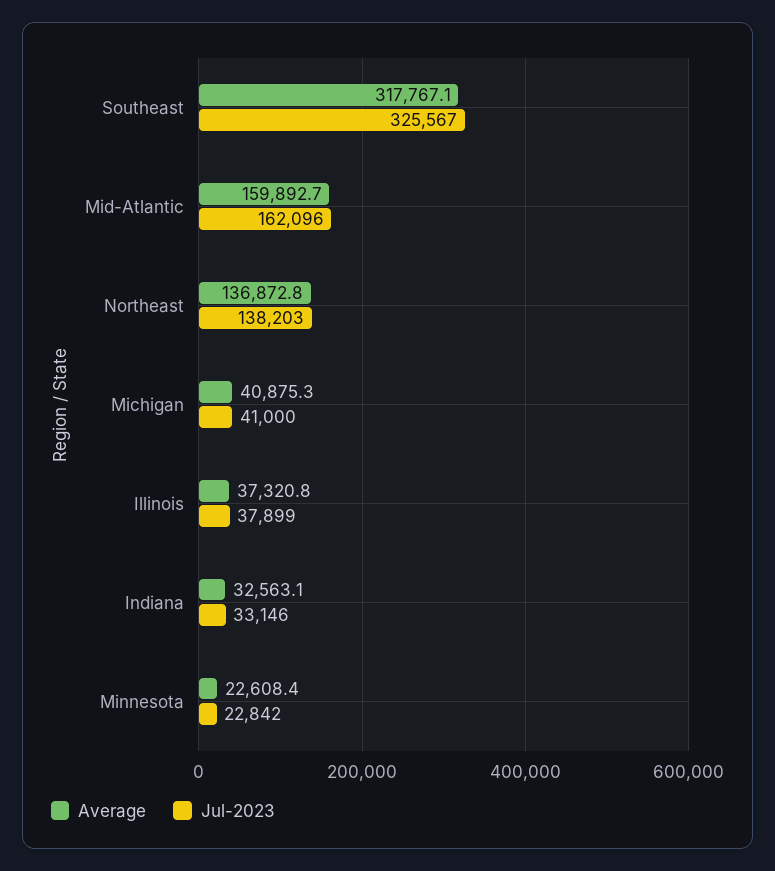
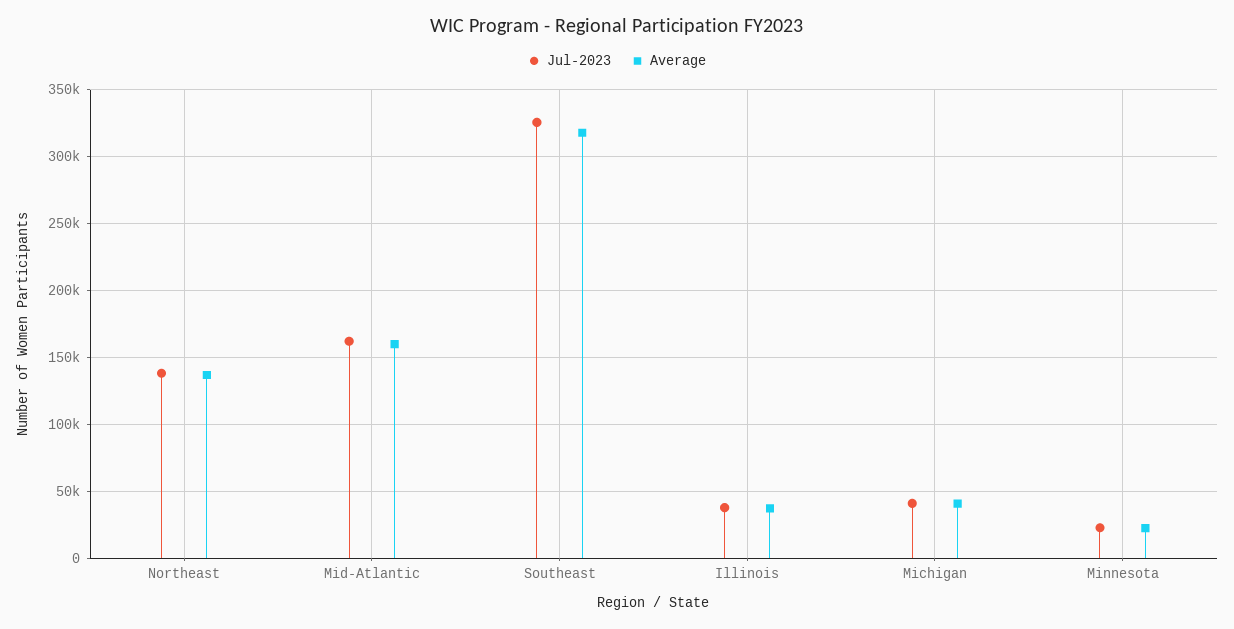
  {
    "Average": {
      "Southeast": 317767.1,
      "Mid-Atlantic": 159892.7,
      "Northeast": 136872.8,
      "Michigan": 40875.3,
      "Illinois": 37320.8,
-     "Indiana": 32563.1,
      "Minnesota": 22608.4
    },
    "Jul-2023": {
      "Southeast": 325567,
      "Mid-Atlantic": 162096,
      "Northeast": 138203,
      "Michigan": 41000,
      "Illinois": 37899,
-     "Indiana": 33146,
      "Minnesota": 22842
    }
  }

